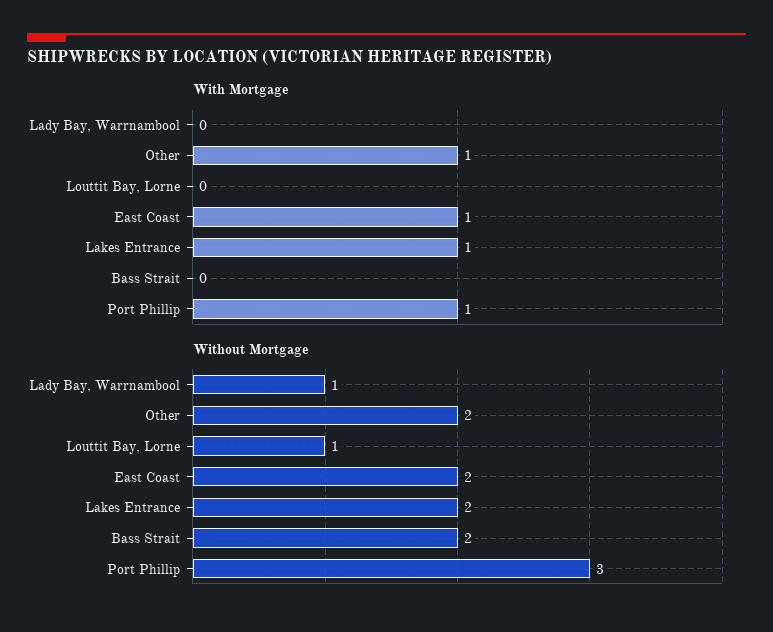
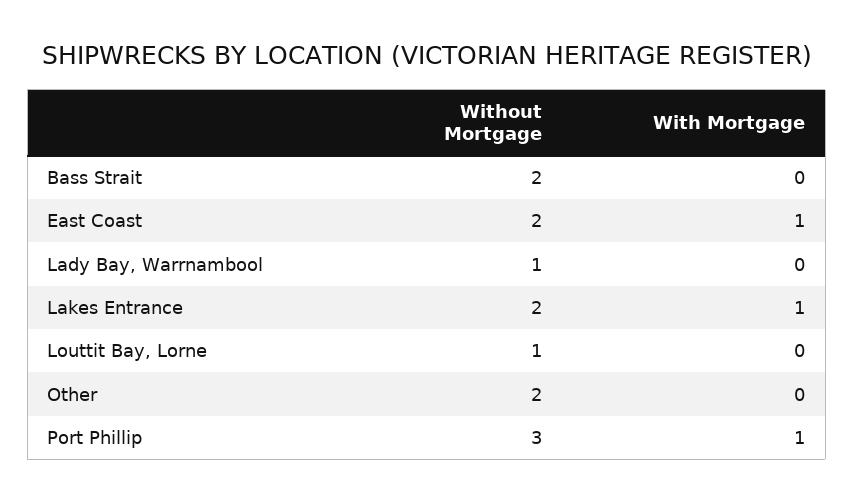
  {
    "With Mortgage": {
      "Lady Bay, Warrnambool": 0,
-     "Other": 1,
+     "Other": 0,
      "Louttit Bay, Lorne": 0,
      "East Coast": 1,
      "Lakes Entrance": 1,
      "Bass Strait": 0,
      "Port Phillip": 1
    },
    "Without Mortgage": {
      "Lady Bay, Warrnambool": 1,
      "Other": 2,
      "Louttit Bay, Lorne": 1,
      "East Coast": 2,
      "Lakes Entrance": 2,
      "Bass Strait": 2,
      "Port Phillip": 3
    }
  }

